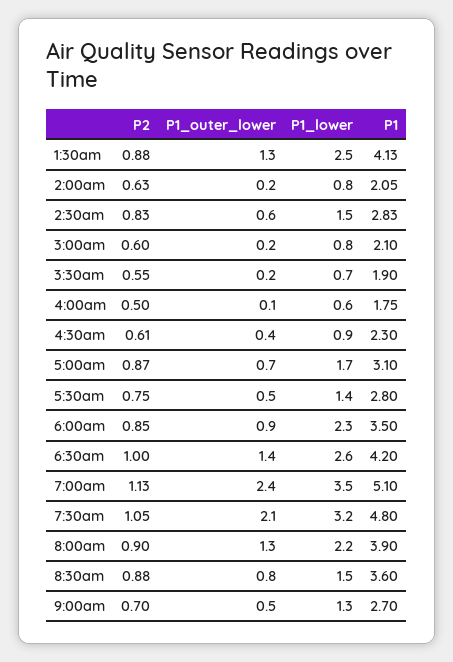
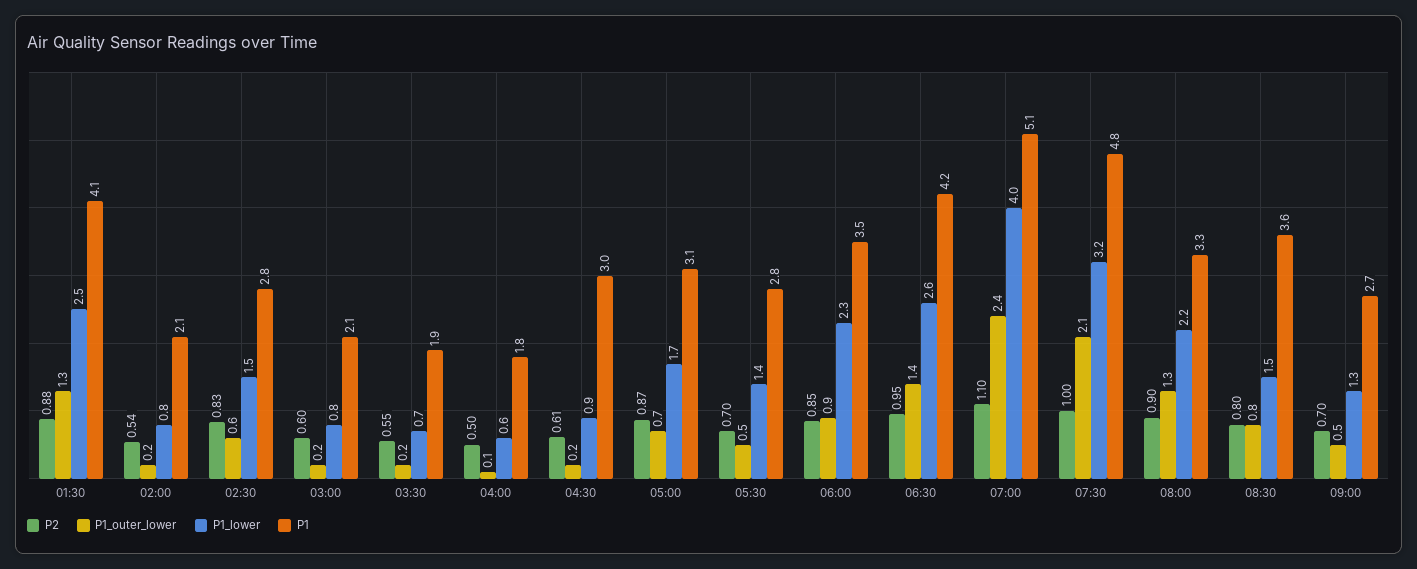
  {
    "P2": {
      "1:30am": 0.88,
-     "2:00am": 0.63,
+     "2:00am": 0.54,
      "2:30am": 0.83,
      "3:00am": 0.6,
      "3:30am": 0.55,
      "4:00am": 0.5,
      "4:30am": 0.61,
      "5:00am": 0.87,
-     "5:30am": 0.75,
+     "5:30am": 0.7,
      "6:00am": 0.85,
-     "6:30am": 1,
+     "6:30am": 0.95,
-     "7:00am": 1.13,
+     "7:00am": 1.1,
-     "7:30am": 1.05,
+     "7:30am": 1,
      "8:00am": 0.9,
-     "8:30am": 0.88,
+     "8:30am": 0.8,
      "9:00am": 0.7
    },
    "P1_outer_lower": {
      "1:30am": 1.3,
      "2:00am": 0.2,
      "2:30am": 0.6,
      "3:00am": 0.2,
      "3:30am": 0.2,
      "4:00am": 0.1,
-     "4:30am": 0.4,
+     "4:30am": 0.2,
      "5:00am": 0.7,
      "5:30am": 0.5,
      "6:00am": 0.9,
      "6:30am": 1.4,
      "7:00am": 2.4,
      "7:30am": 2.1,
      "8:00am": 1.3,
      "8:30am": 0.8,
      "9:00am": 0.5
    },
    "P1_lower": {
      "1:30am": 2.5,
      "2:00am": 0.8,
      "2:30am": 1.5,
      "3:00am": 0.8,
      "3:30am": 0.7,
      "4:00am": 0.6,
      "4:30am": 0.9,
      "5:00am": 1.7,
      "5:30am": 1.4,
      "6:00am": 2.3,
      "6:30am": 2.6,
-     "7:00am": 3.5,
+     "7:00am": 4,
      "7:30am": 3.2,
      "8:00am": 2.2,
      "8:30am": 1.5,
      "9:00am": 1.3
    },
    "P1": {
      "1:30am": 4.13,
      "2:00am": 2.05,
      "2:30am": 2.83,
      "3:00am": 2.1,
      "3:30am": 1.9,
      "4:00am": 1.75,
-     "4:30am": 2.3,
+     "4:30am": 3,
      "5:00am": 3.1,
      "5:30am": 2.8,
      "6:00am": 3.5,
      "6:30am": 4.2,
      "7:00am": 5.1,
      "7:30am": 4.8,
-     "8:00am": 3.9,
+     "8:00am": 3.3,
      "8:30am": 3.6,
      "9:00am": 2.7
    }
  }

